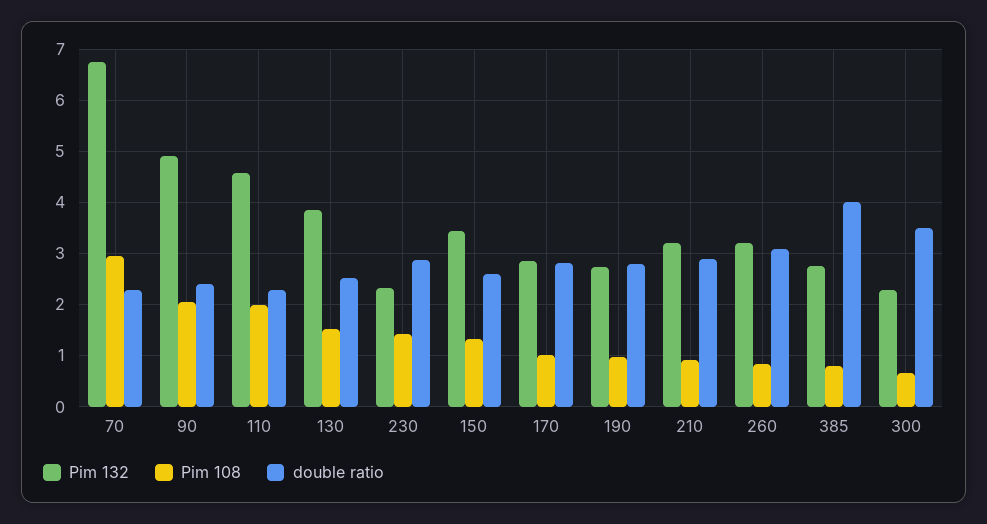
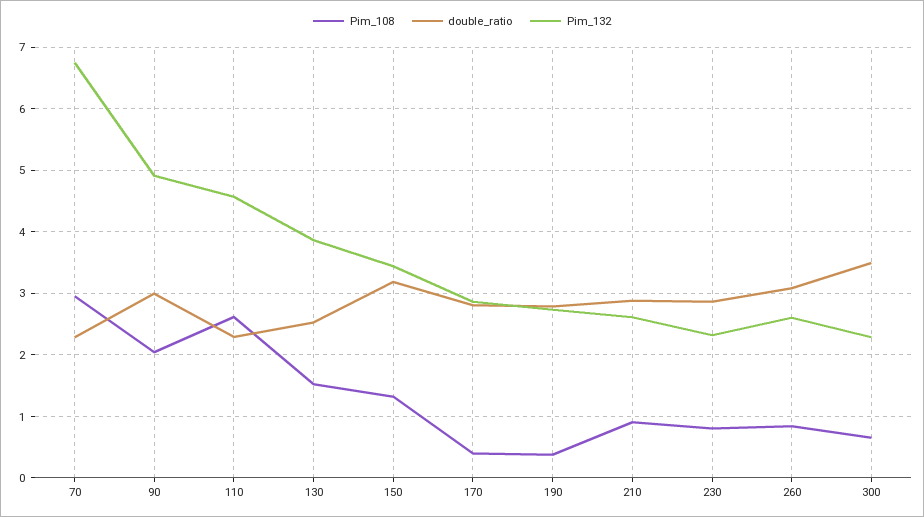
  {
    "Pim 132": {
      "70": 6.8,
      "90": 4.9,
      "110": 4.6,
      "130": 3.9,
      "230": 2.3,
      "150": 3.4,
      "170": 2.9,
      "190": 2.7,
-     "210": 3.2,
+     "210": 2.6,
-     "260": 3.2,
+     "260": 2.6,
-     "385": 2.8,
      "300": 2.3
    },
    "Pim 108": {
      "70": 3,
      "90": 2,
-     "110": 2,
+     "110": 2.6,
      "130": 1.5,
-     "230": 1.4,
+     "230": 0.8,
      "150": 1.3,
-     "170": 1,
+     "170": 0.4,
-     "190": 1,
+     "190": 0.4,
      "210": 0.9,
      "260": 0.8,
-     "385": 0.8,
      "300": 0.7
    },
    "double ratio": {
      "70": 2.3,
-     "90": 2.4,
+     "90": 3,
      "110": 2.3,
      "130": 2.5,
      "230": 2.9,
-     "150": 2.6,
+     "150": 3.2,
      "170": 2.8,
      "190": 2.8,
      "210": 2.9,
      "260": 3.1,
-     "385": 4,
      "300": 3.5
    }
  }

